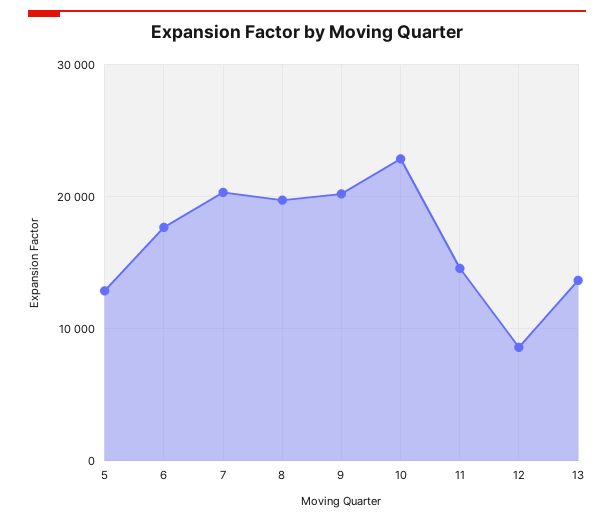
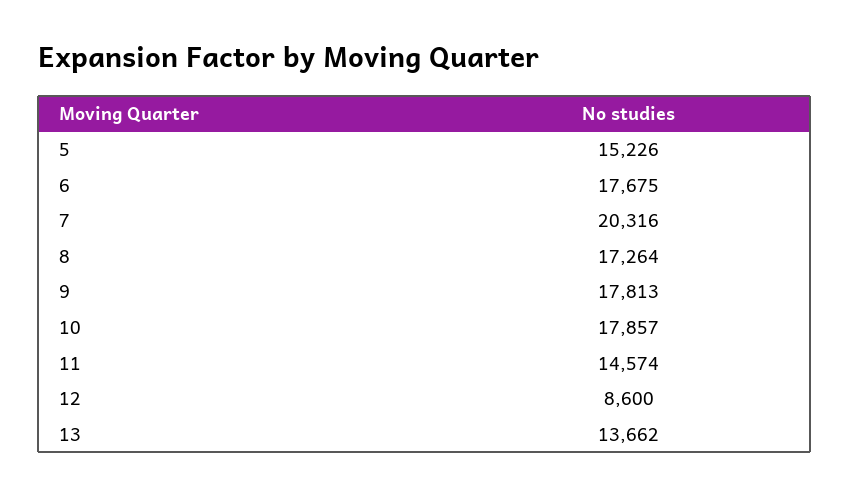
  {
-   "5": 13000,
+   "5": 15226,
    "6": 17675,
    "7": 20316,
-   "8": 20000,
+   "8": 17264,
-   "9": 20000,
+   "9": 17813,
-   "10": 23000,
+   "10": 17857,
    "11": 14574,
    "12": 8600,
    "13": 13662
  }

